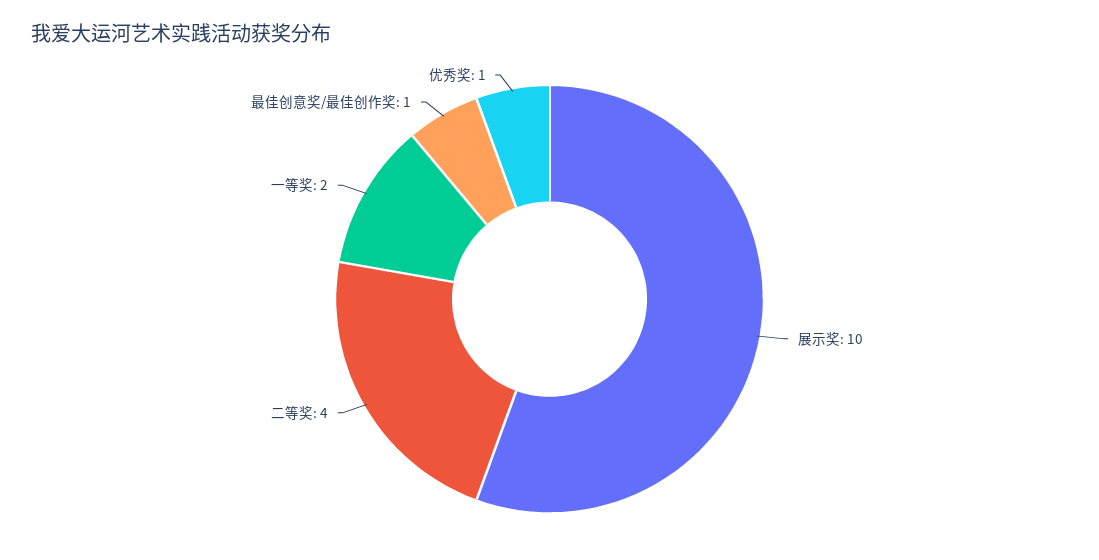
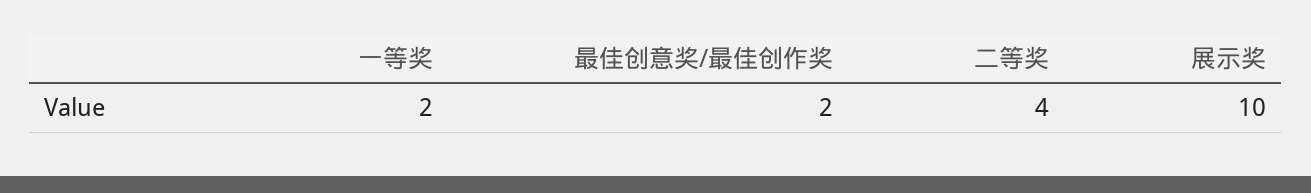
  {
    "展示奖": 10,
    "二等奖": 4,
    "一等奖": 2,
-   "最佳创意奖/最佳创作奖": 1,
+   "最佳创意奖/最佳创作奖": 2
-   "优秀奖": 1
  }

